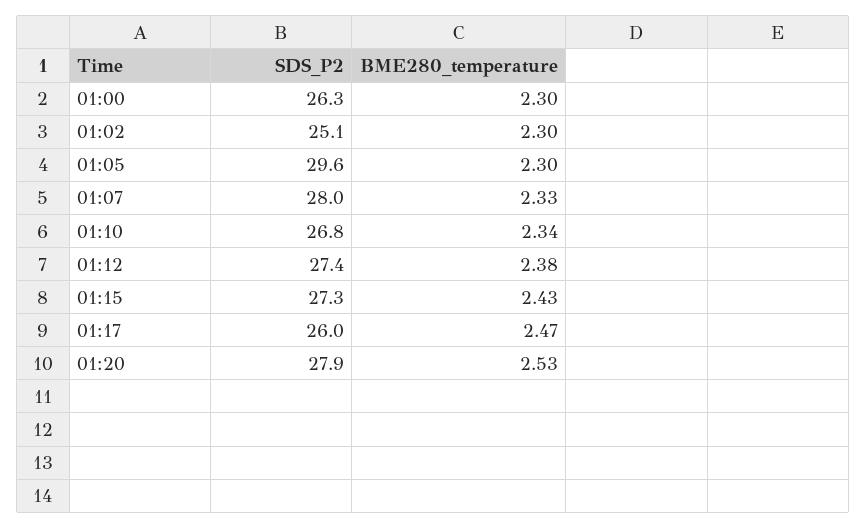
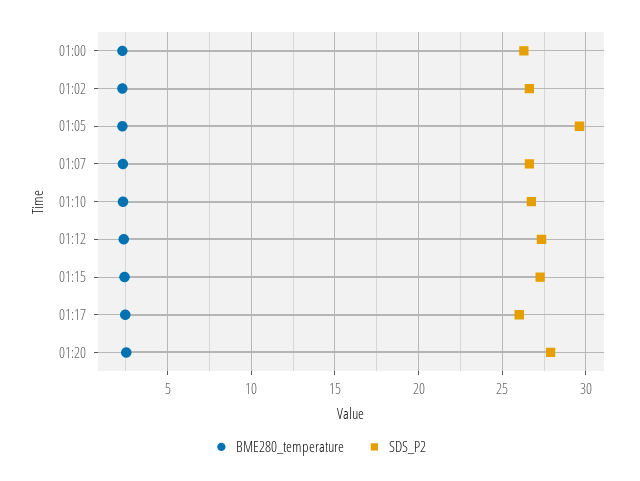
  {
    "SDS_P2": {
      "01:00": 26.3,
-     "01:02": 25.1,
+     "01:02": 26.5,
      "01:05": 29.6,
-     "01:07": 28,
+     "01:07": 26.5,
      "01:10": 26.8,
      "01:12": 27.4,
      "01:15": 27.3,
      "01:17": 26,
      "01:20": 27.9
    },
    "BME280_temperature": {
      "01:00": 2.3,
      "01:02": 2.3,
      "01:05": 2.3,
      "01:07": 2.33,
      "01:10": 2.34,
      "01:12": 2.38,
      "01:15": 2.43,
      "01:17": 2.47,
      "01:20": 2.53
    }
  }

